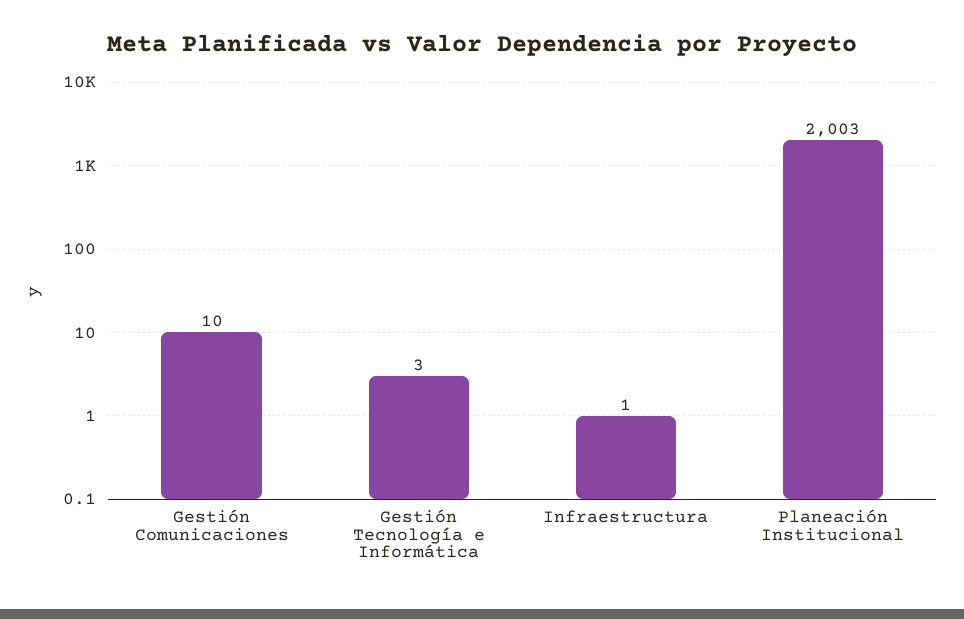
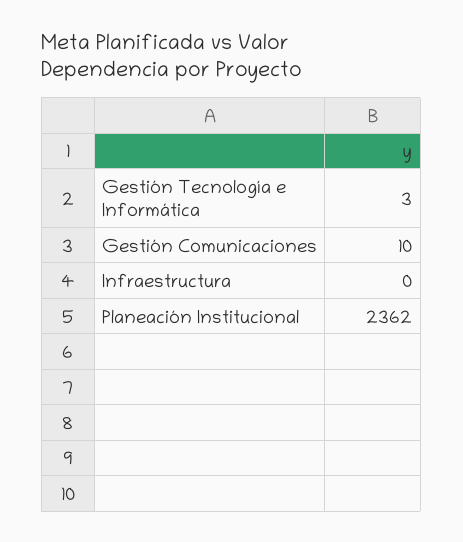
  {
    "Gestión Comunicaciones": 10,
    "Gestión Tecnología e Informática": 3,
-   "Infraestructura": 1,
+   "Infraestructura": 0,
-   "Planeación Institucional": 2003
+   "Planeación Institucional": 2362
  }

